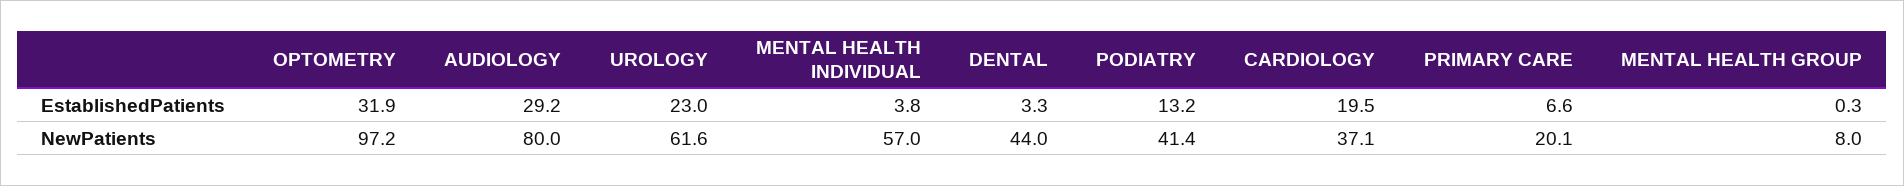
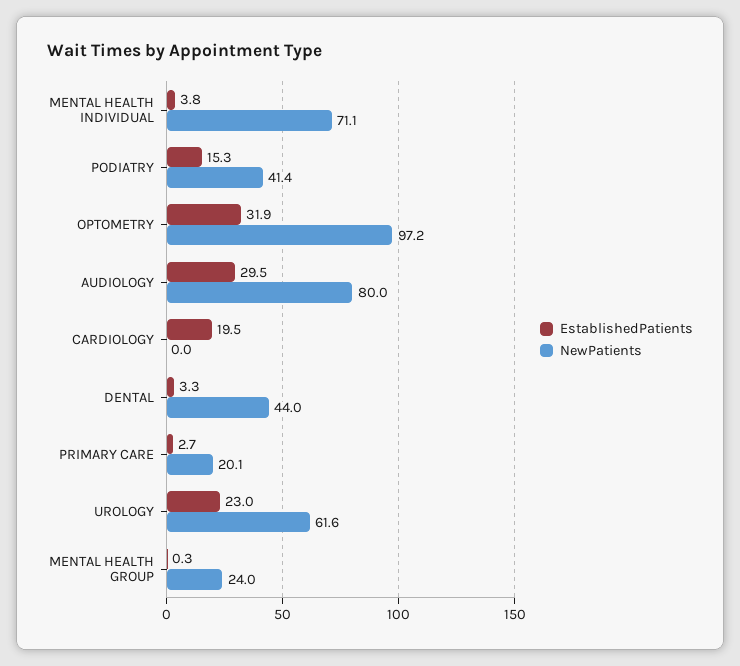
  {
    "EstablishedPatients": {
      "OPTOMETRY": 31.9,
-     "AUDIOLOGY": 29.2,
+     "AUDIOLOGY": 29.5,
      "UROLOGY": 23,
      "MENTAL HEALTH INDIVIDUAL": 3.8,
      "DENTAL": 3.3,
-     "PODIATRY": 13.2,
+     "PODIATRY": 15.3,
      "CARDIOLOGY": 19.5,
-     "PRIMARY CARE": 6.6,
+     "PRIMARY CARE": 2.7,
      "MENTAL HEALTH GROUP": 0.3
    },
    "NewPatients": {
      "OPTOMETRY": 97.2,
      "AUDIOLOGY": 80,
      "UROLOGY": 61.6,
-     "MENTAL HEALTH INDIVIDUAL": 57,
+     "MENTAL HEALTH INDIVIDUAL": 71.1,
      "DENTAL": 44,
      "PODIATRY": 41.4,
-     "CARDIOLOGY": 37.1,
+     "CARDIOLOGY": 0,
      "PRIMARY CARE": 20.1,
-     "MENTAL HEALTH GROUP": 8
+     "MENTAL HEALTH GROUP": 24
    }
  }

